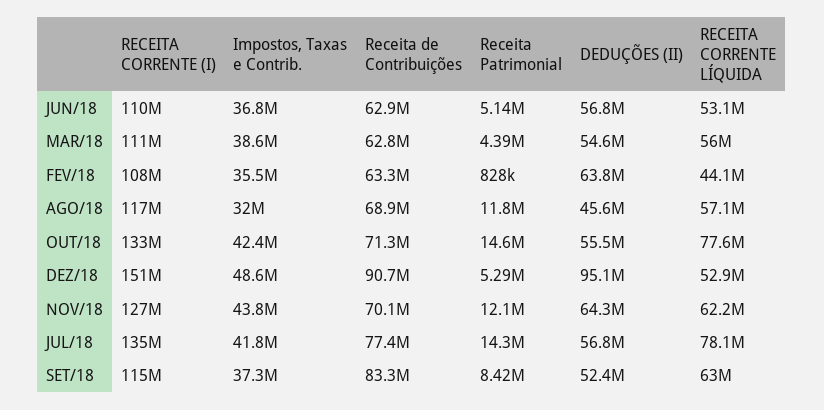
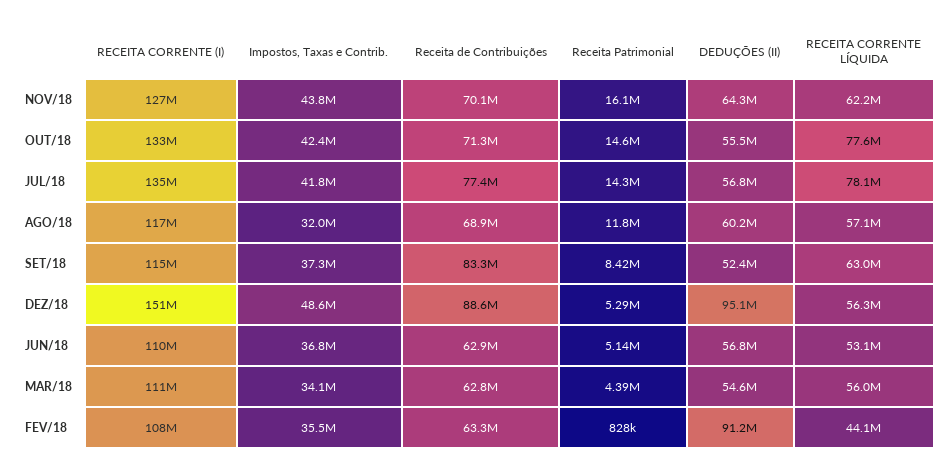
  {
    "RECEITA CORRENTE (I)": {
      "JUN/18": 110000000,
      "MAR/18": 111000000,
      "FEV/18": 108000000,
      "AGO/18": 117000000,
      "OUT/18": 133000000,
      "DEZ/18": 151000000,
      "NOV/18": 127000000,
      "JUL/18": 135000000,
      "SET/18": 115000000
    },
    "Impostos, Taxas e Contrib.": {
      "JUN/18": 36800000,
-     "MAR/18": 38600000,
+     "MAR/18": 34100000,
      "FEV/18": 35500000,
      "AGO/18": 32000000,
      "OUT/18": 42400000,
      "DEZ/18": 48600000,
      "NOV/18": 43800000,
      "JUL/18": 41800000,
      "SET/18": 37300000
    },
    "Receita de Contribuições": {
      "JUN/18": 62900000,
      "MAR/18": 62800000,
      "FEV/18": 63300000,
      "AGO/18": 68900000,
      "OUT/18": 71300000,
-     "DEZ/18": 90700000,
+     "DEZ/18": 88600000,
      "NOV/18": 70100000,
      "JUL/18": 77400000,
      "SET/18": 83300000
    },
    "Receita Patrimonial": {
      "JUN/18": 5140000,
      "MAR/18": 4390000,
      "FEV/18": 828000,
      "AGO/18": 11800000,
      "OUT/18": 14600000,
      "DEZ/18": 5290000,
-     "NOV/18": 12100000,
+     "NOV/18": 16100000,
      "JUL/18": 14300000,
      "SET/18": 8420000
    },
    "DEDUÇÕES (II)": {
      "JUN/18": 56800000,
      "MAR/18": 54600000,
-     "FEV/18": 63800000,
+     "FEV/18": 91200000,
-     "AGO/18": 45600000,
+     "AGO/18": 60200000,
      "OUT/18": 55500000,
      "DEZ/18": 95100000,
      "NOV/18": 64300000,
      "JUL/18": 56800000,
      "SET/18": 52400000
    },
    "RECEITA CORRENTE LÍQUIDA": {
      "JUN/18": 53100000,
      "MAR/18": 56000000,
      "FEV/18": 44100000,
      "AGO/18": 57100000,
      "OUT/18": 77600000,
-     "DEZ/18": 52900000,
+     "DEZ/18": 56300000,
      "NOV/18": 62200000,
      "JUL/18": 78100000,
      "SET/18": 63000000
    }
  }

